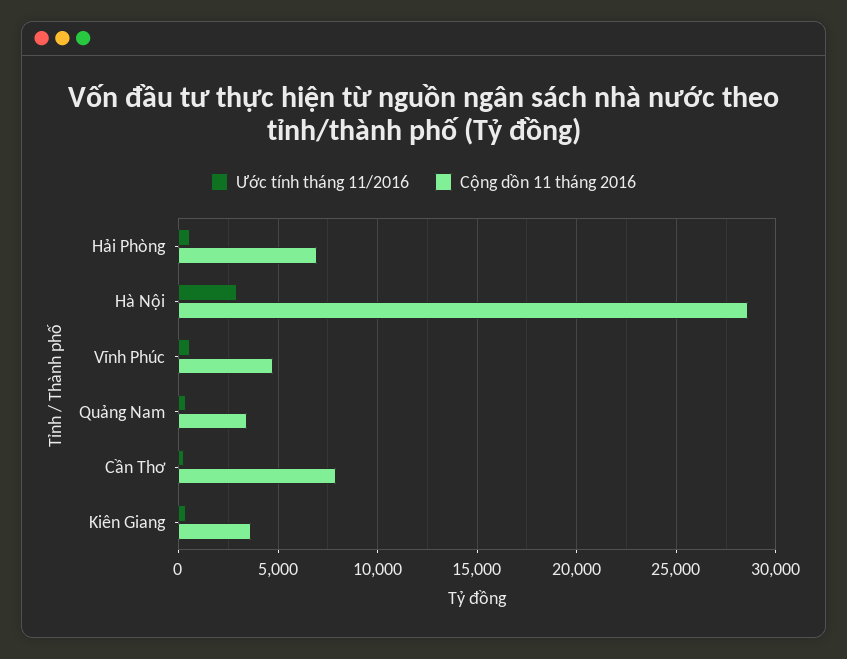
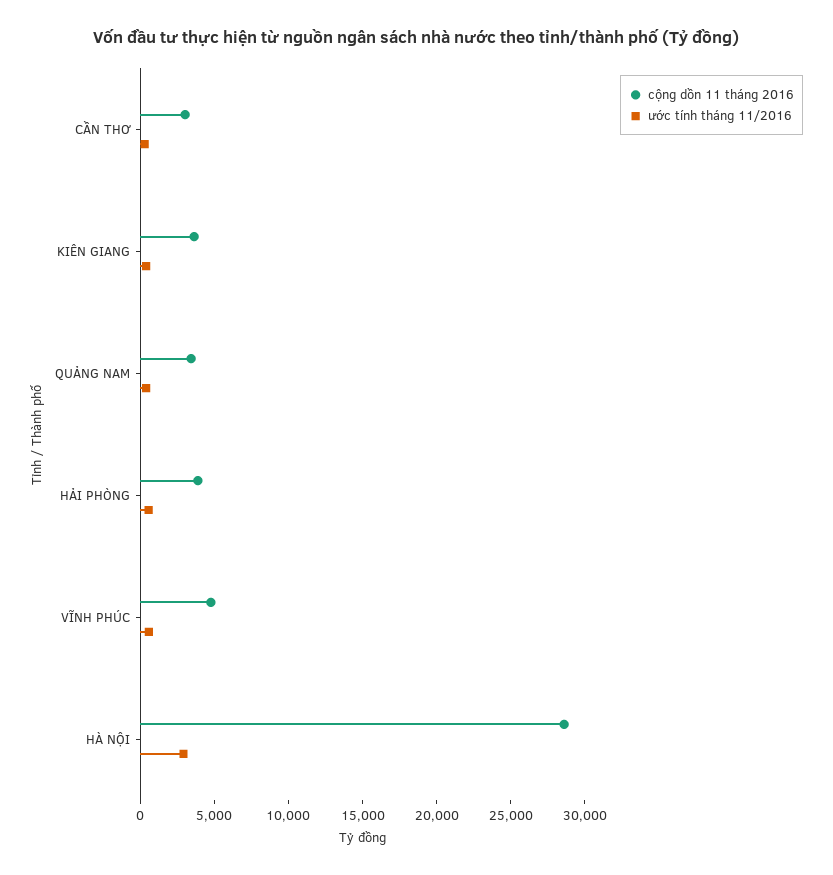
  {
    "Ước tính tháng 11/2016": {
      "Hải Phòng": 500,
      "Hà Nội": 3000,
      "Vĩnh Phúc": 500,
      "Quảng Nam": 500,
      "Cần Thơ": 500,
      "Kiên Giang": 500
    },
    "Cộng dồn 11 tháng 2016": {
-     "Hải Phòng": 7000,
+     "Hải Phòng": 4000,
      "Hà Nội": 28500,
      "Vĩnh Phúc": 5000,
      "Quảng Nam": 3500,
-     "Cần Thơ": 8000,
+     "Cần Thơ": 3000,
      "Kiên Giang": 3500
    }
  }

